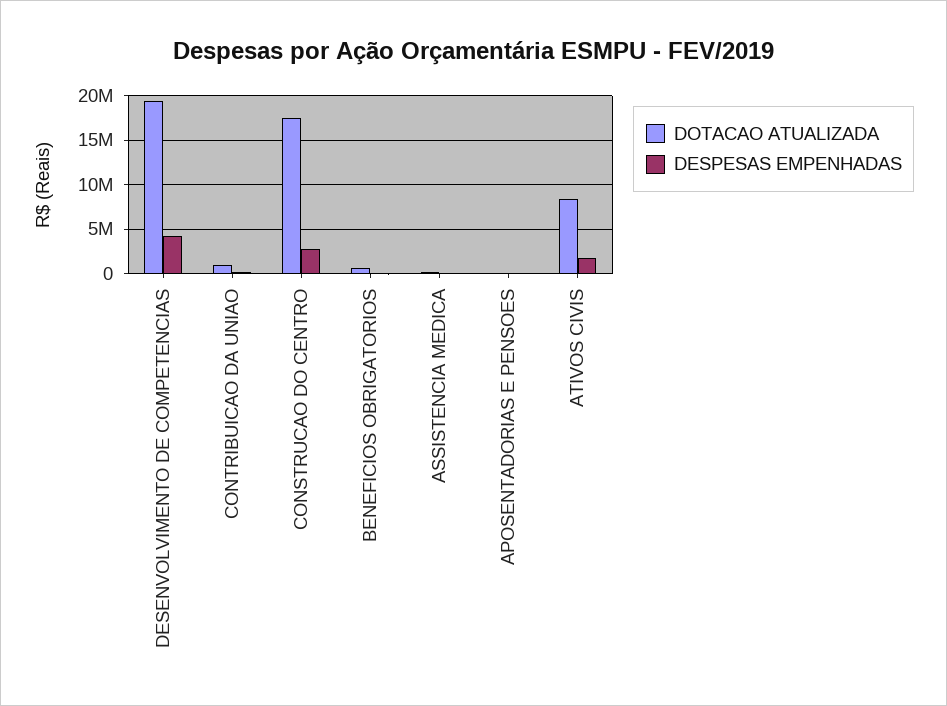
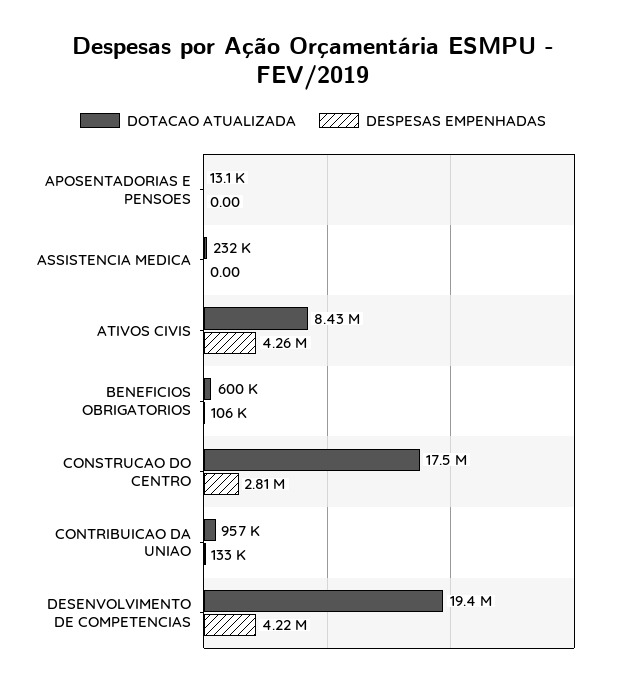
  {
    "DOTACAO ATUALIZADA": {
      "DESENVOLVIMENTO DE COMPETENCIAS": 19400000,
      "CONTRIBUICAO DA UNIAO": 957000,
      "CONSTRUCAO DO CENTRO": 17500000,
      "BENEFICIOS OBRIGATORIOS": 600000,
      "ASSISTENCIA MEDICA": 232000,
      "APOSENTADORIAS E PENSOES": 13100,
      "ATIVOS CIVIS": 8430000
    },
    "DESPESAS EMPENHADAS": {
      "DESENVOLVIMENTO DE COMPETENCIAS": 4220000,
      "CONTRIBUICAO DA UNIAO": 133000,
      "CONSTRUCAO DO CENTRO": 2810000,
      "BENEFICIOS OBRIGATORIOS": 106000,
      "ASSISTENCIA MEDICA": 0,
      "APOSENTADORIAS E PENSOES": 0,
-     "ATIVOS CIVIS": 2000000
+     "ATIVOS CIVIS": 4260000
    }
  }

